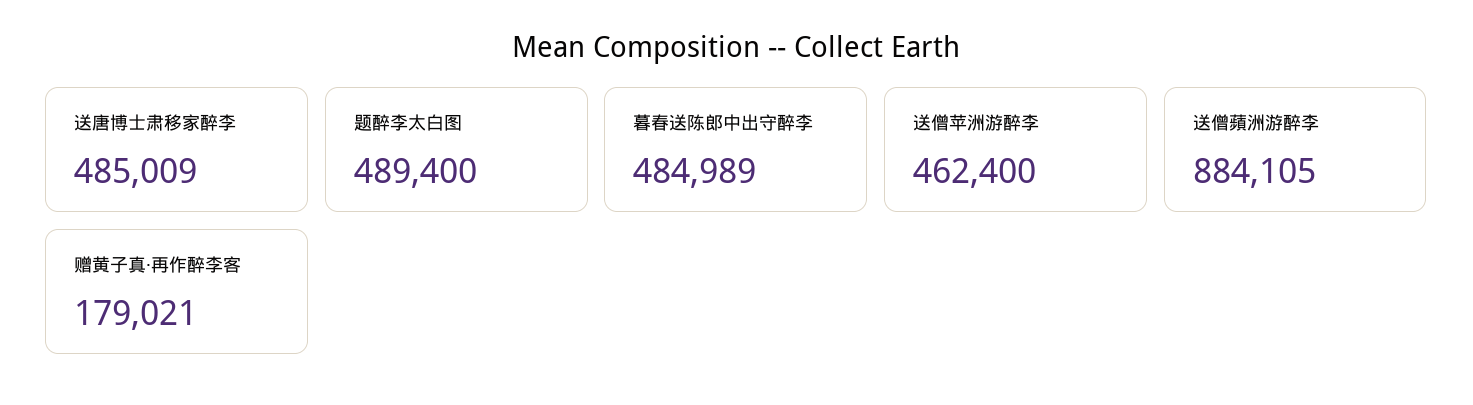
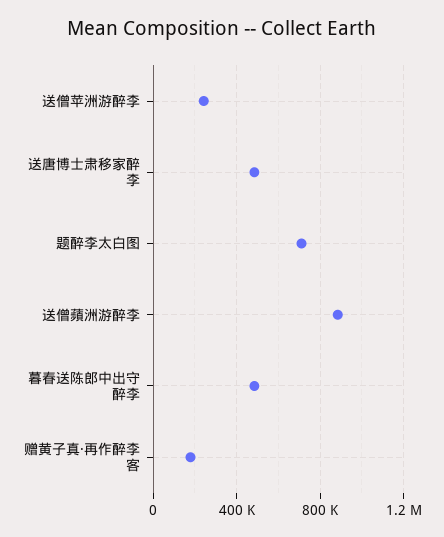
  {
    "送唐博士肃移家醉李": 485009,
-   "题醉李太白图": 489400,
+   "题醉李太白图": 700000,
    "暮春送陈郎中出守醉李": 484989,
-   "送僧苹洲游醉李": 462400,
+   "送僧苹洲游醉李": 250000,
    "送僧蘋洲游醉李": 884105,
    "赠黄子真·再作醉李客": 179021
  }

